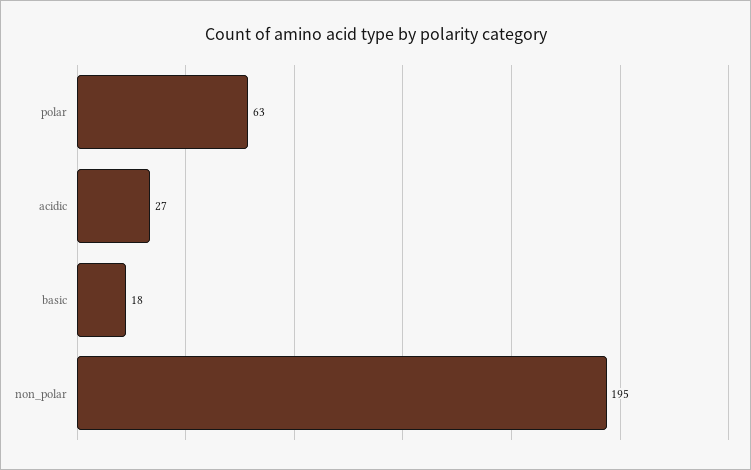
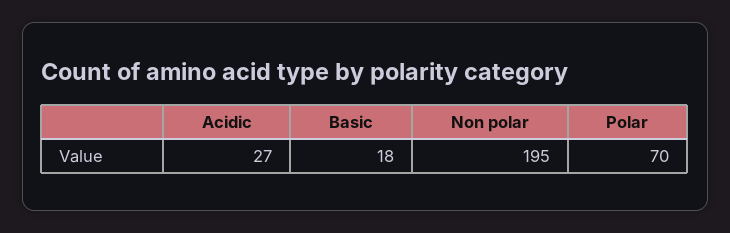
  {
-   "polar": 63,
+   "polar": 70,
    "acidic": 27,
    "basic": 18,
    "non_polar": 195
  }

